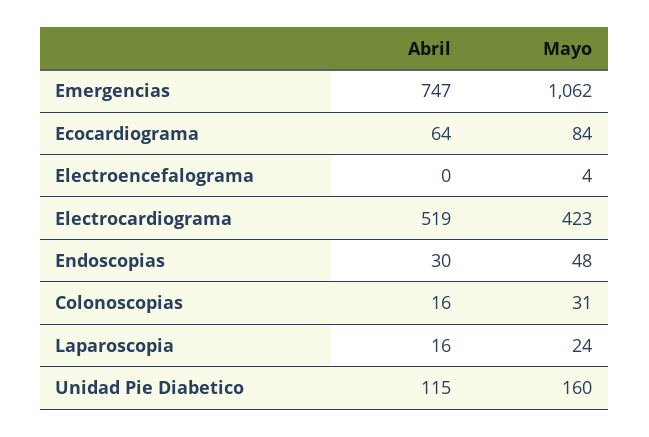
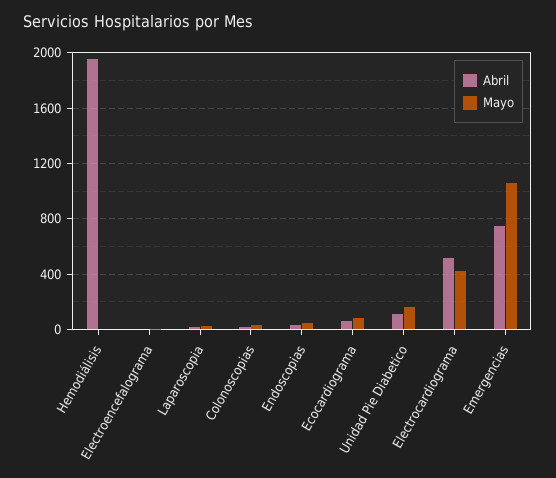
  {
    "Abril": {
      "Emergencias": 747,
      "Ecocardiograma": 64,
      "Electroencefalograma": 0,
      "Electrocardiograma": 519,
      "Endoscopias": 30,
      "Colonoscopias": 16,
      "Laparoscopia": 16,
-     "Unidad Pie Diabetico": 115
+     "Unidad Pie Diabetico": 115,
+     "Hemodiálisis": 1950
    },
    "Mayo": {
      "Emergencias": 1062,
      "Ecocardiograma": 84,
      "Electroencefalograma": 4,
      "Electrocardiograma": 423,
      "Endoscopias": 48,
      "Colonoscopias": 31,
      "Laparoscopia": 24,
-     "Unidad Pie Diabetico": 160
+     "Unidad Pie Diabetico": 160,
+     "Hemodiálisis": 0
    }
  }

